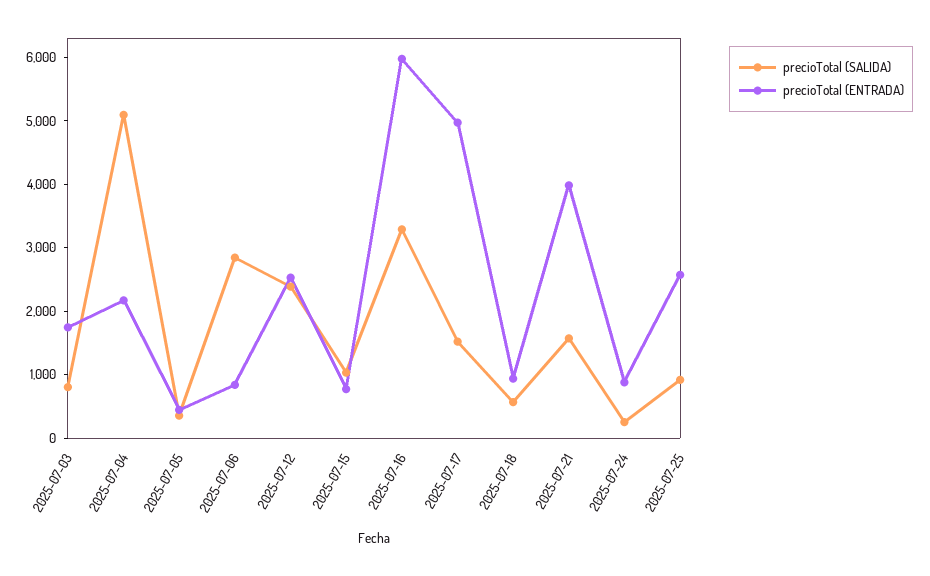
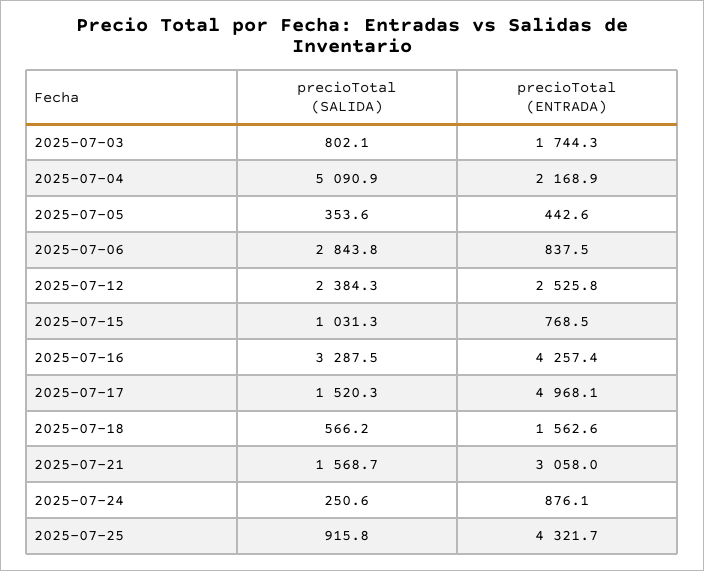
  {
    "precioTotal (SALIDA)": {
      "2025-07-03": 802.1,
      "2025-07-04": 5090.9,
      "2025-07-05": 353.6,
      "2025-07-06": 2843.8,
      "2025-07-12": 2384.3,
      "2025-07-15": 1031.3,
      "2025-07-16": 3287.5,
      "2025-07-17": 1520.3,
      "2025-07-18": 566.2,
      "2025-07-21": 1568.7,
      "2025-07-24": 250.6,
      "2025-07-25": 915.8
    },
    "precioTotal (ENTRADA)": {
      "2025-07-03": 1744.3,
      "2025-07-04": 2168.9,
      "2025-07-05": 442.6,
      "2025-07-06": 837.5,
      "2025-07-12": 2525.8,
      "2025-07-15": 768.5,
-     "2025-07-16": 6000,
+     "2025-07-16": 4257.4,
      "2025-07-17": 4968.1,
-     "2025-07-18": 1000,
+     "2025-07-18": 1562.6,
-     "2025-07-21": 4000,
+     "2025-07-21": 3058,
      "2025-07-24": 876.1,
-     "2025-07-25": 2600
+     "2025-07-25": 4321.7
    }
  }

